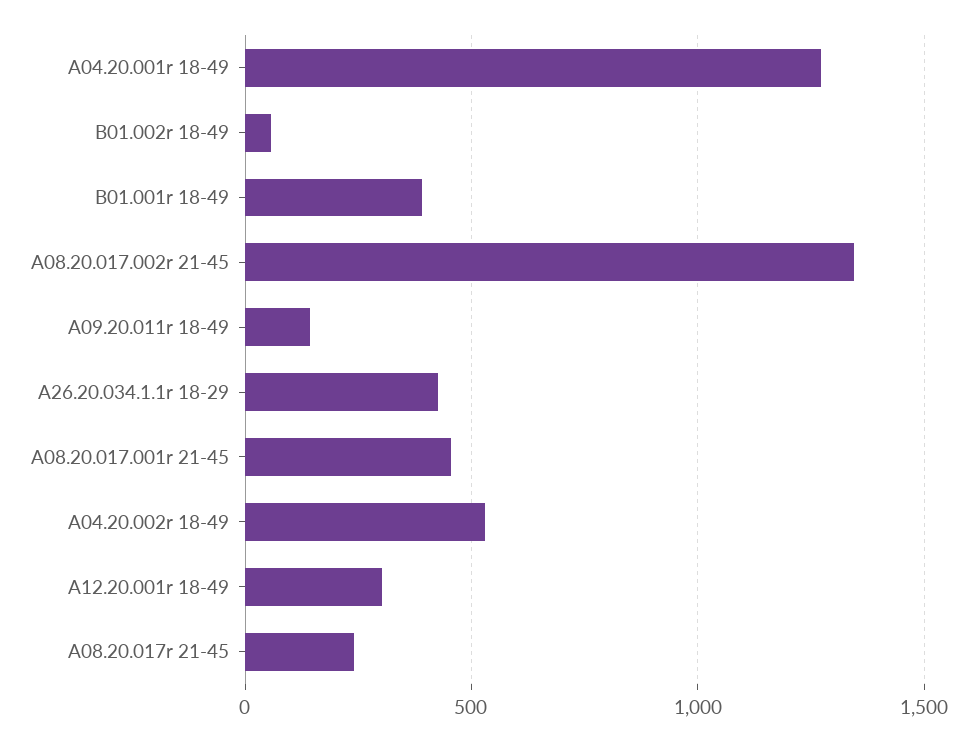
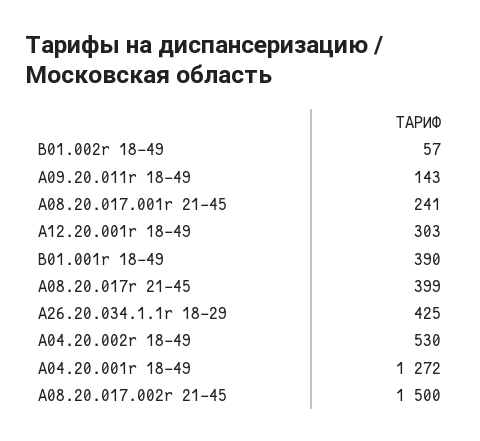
  {
    "A04.20.001r 18-49": 1272,
    "B01.002r 18-49": 57,
    "B01.001r 18-49": 390,
-   "A08.20.017.002r 21-45": 1350,
+   "A08.20.017.002r 21-45": 1500,
    "A09.20.011r 18-49": 143,
    "A26.20.034.1.1r 18-29": 425,
-   "A08.20.017.001r 21-45": 450,
+   "A08.20.017.001r 21-45": 241,
    "A04.20.002r 18-49": 530,
    "A12.20.001r 18-49": 303,
-   "A08.20.017r 21-45": 250
+   "A08.20.017r 21-45": 399
  }

